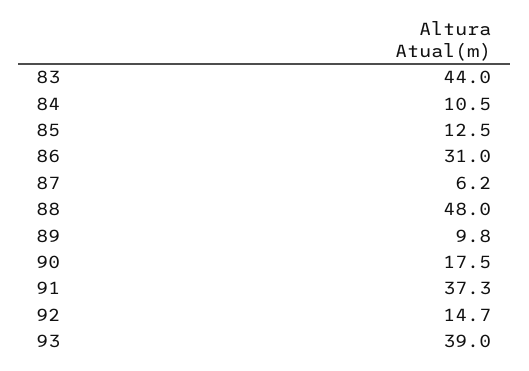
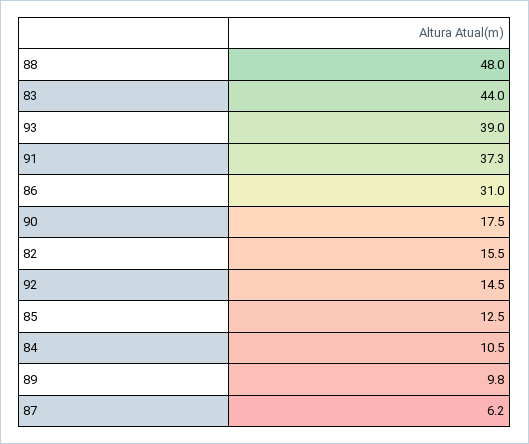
  {
    "83": 44,
    "84": 10.5,
    "85": 12.5,
    "86": 31,
    "87": 6.2,
    "88": 48,
    "89": 9.8,
    "90": 17.5,
    "91": 37.3,
-   "92": 14.7,
+   "92": 14.5,
-   "93": 39
+   "93": 39,
+   "82": 15.5
  }

